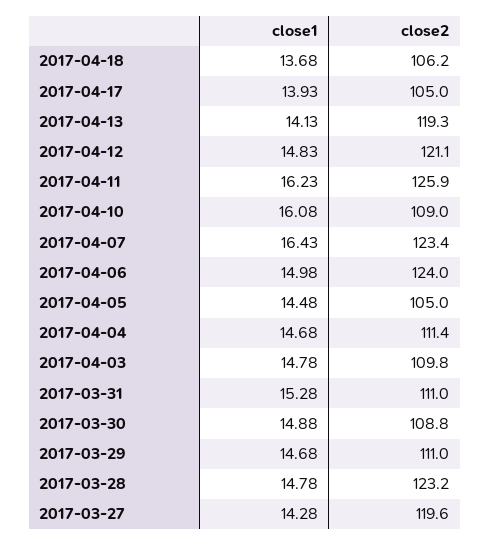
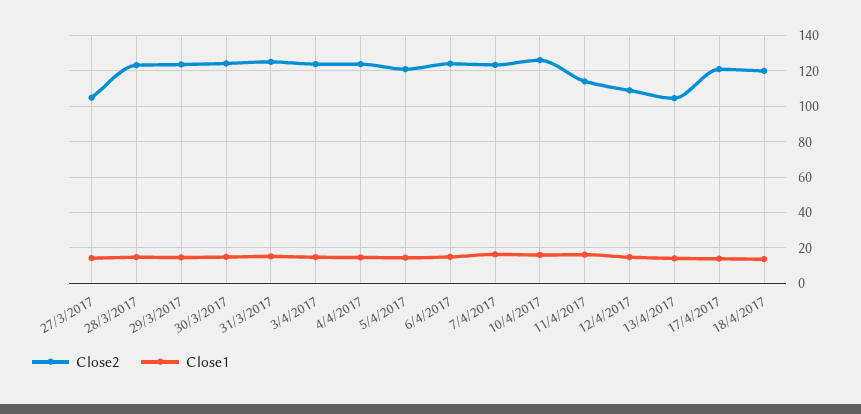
  {
    "close1": {
      "2017-04-18": 13.68,
      "2017-04-17": 13.93,
      "2017-04-13": 14.13,
      "2017-04-12": 14.83,
      "2017-04-11": 16.23,
      "2017-04-10": 16.08,
      "2017-04-07": 16.43,
      "2017-04-06": 14.98,
      "2017-04-05": 14.48,
      "2017-04-04": 14.68,
      "2017-04-03": 14.78,
      "2017-03-31": 15.28,
      "2017-03-30": 14.88,
      "2017-03-29": 14.68,
      "2017-03-28": 14.78,
      "2017-03-27": 14.28
    },
    "close2": {
-     "2017-04-18": 106.2,
+     "2017-04-18": 120,
-     "2017-04-17": 105,
+     "2017-04-17": 120,
-     "2017-04-13": 119.3,
+     "2017-04-13": 105,
-     "2017-04-12": 121.1,
+     "2017-04-12": 110,
-     "2017-04-11": 125.9,
+     "2017-04-11": 115,
-     "2017-04-10": 109,
+     "2017-04-10": 125,
      "2017-04-07": 123.4,
      "2017-04-06": 124,
-     "2017-04-05": 105,
+     "2017-04-05": 120,
-     "2017-04-04": 111.4,
+     "2017-04-04": 125,
-     "2017-04-03": 109.8,
+     "2017-04-03": 125,
-     "2017-03-31": 111,
+     "2017-03-31": 125,
-     "2017-03-30": 108.8,
+     "2017-03-30": 125,
-     "2017-03-29": 111,
+     "2017-03-29": 125,
      "2017-03-28": 123.2,
-     "2017-03-27": 119.6
+     "2017-03-27": 105
    }
  }

